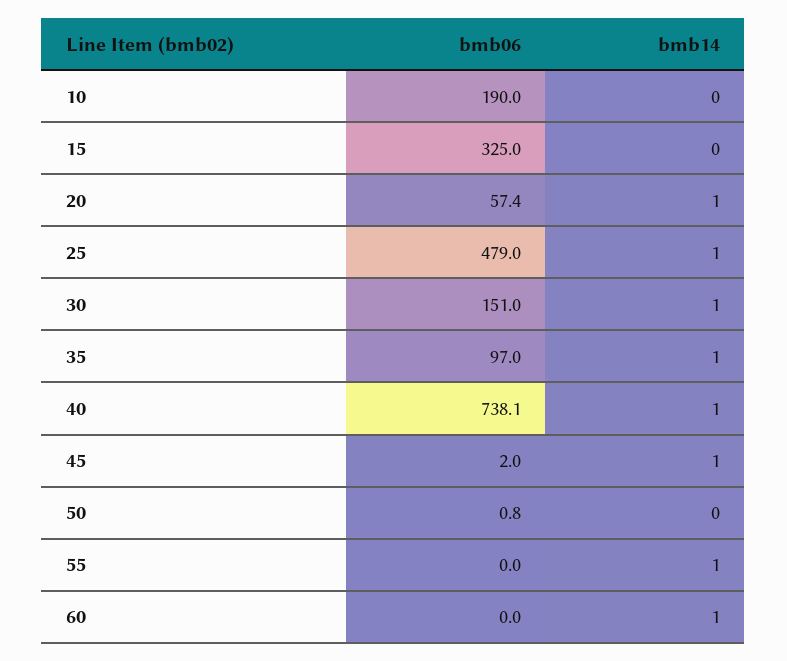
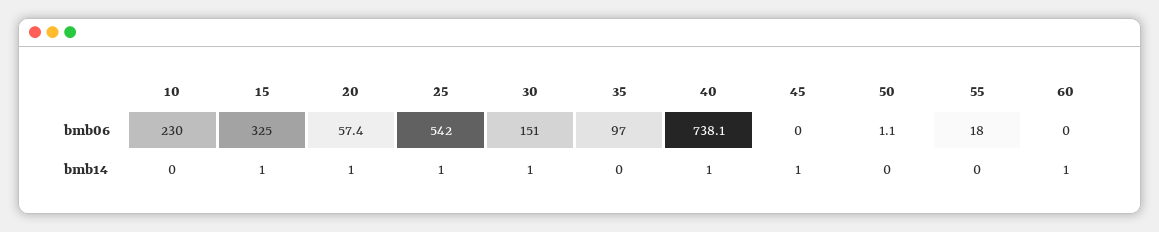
  {
    "bmb06": {
-     "10": 190,
+     "10": 230,
      "15": 325,
      "20": 57.4,
-     "25": 479,
+     "25": 542,
      "30": 151,
      "35": 97,
      "40": 738.1,
-     "45": 2,
+     "45": 0,
-     "50": 0.8,
+     "50": 1.1,
-     "55": 0,
+     "55": 18,
      "60": 0
    },
    "bmb14": {
      "10": 0,
-     "15": 0,
+     "15": 1,
      "20": 1,
      "25": 1,
      "30": 1,
-     "35": 1,
+     "35": 0,
      "40": 1,
      "45": 1,
      "50": 0,
-     "55": 1,
+     "55": 0,
      "60": 1
    }
  }

